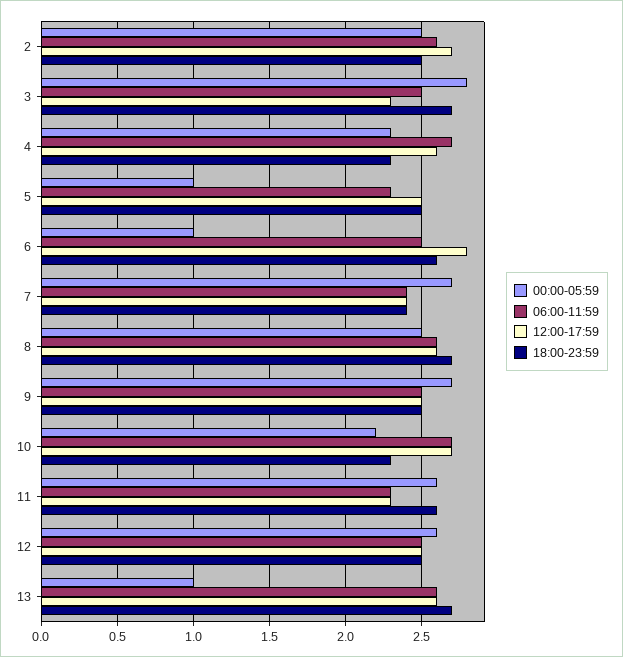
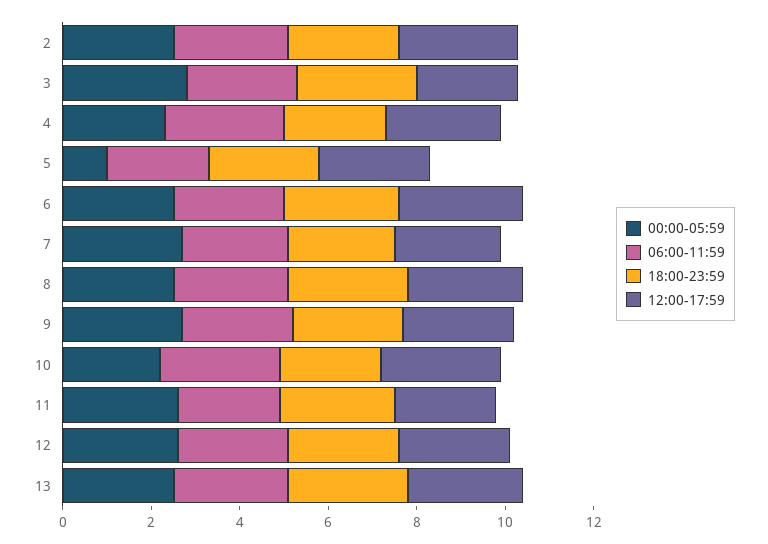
  {
    "00:00-05:59": {
      "2": 2.5,
      "3": 2.8,
      "4": 2.3,
      "5": 1,
-     "6": 1,
+     "6": 2.5,
      "7": 2.7,
      "8": 2.5,
      "9": 2.7,
      "10": 2.2,
      "11": 2.6,
      "12": 2.6,
-     "13": 1
+     "13": 2.5
    },
    "06:00-11:59": {
      "2": 2.6,
      "3": 2.5,
      "4": 2.7,
      "5": 2.3,
      "6": 2.5,
      "7": 2.4,
      "8": 2.6,
      "9": 2.5,
      "10": 2.7,
      "11": 2.3,
      "12": 2.5,
      "13": 2.6
    },
    "12:00-17:59": {
      "2": 2.7,
      "3": 2.3,
      "4": 2.6,
      "5": 2.5,
      "6": 2.8,
      "7": 2.4,
      "8": 2.6,
      "9": 2.5,
      "10": 2.7,
      "11": 2.3,
      "12": 2.5,
      "13": 2.6
    },
    "18:00-23:59": {
      "2": 2.5,
      "3": 2.7,
      "4": 2.3,
      "5": 2.5,
      "6": 2.6,
      "7": 2.4,
      "8": 2.7,
      "9": 2.5,
      "10": 2.3,
      "11": 2.6,
      "12": 2.5,
      "13": 2.7
    }
  }

